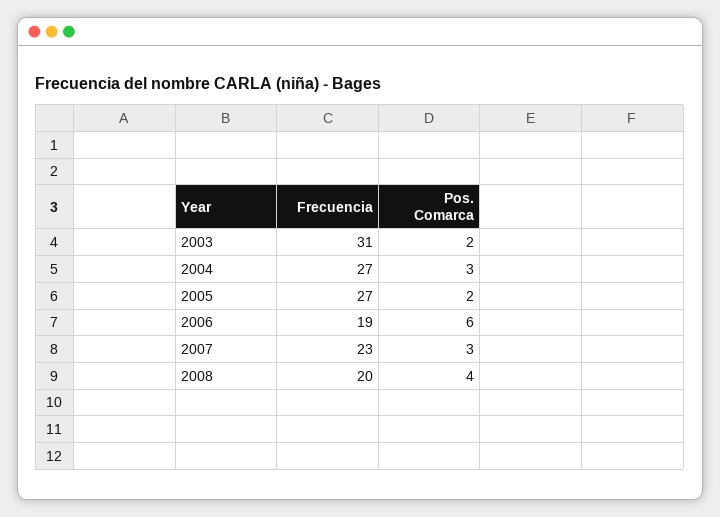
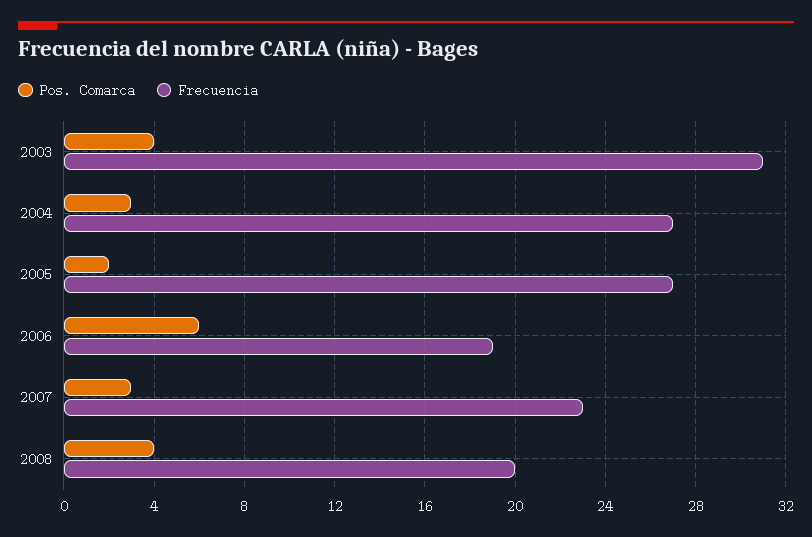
  {
    "Frecuencia": {
      "2003": 31,
      "2004": 27,
      "2005": 27,
      "2006": 19,
      "2007": 23,
      "2008": 20
    },
    "Pos. Comarca": {
-     "2003": 2,
+     "2003": 4,
      "2004": 3,
      "2005": 2,
      "2006": 6,
      "2007": 3,
      "2008": 4
    }
  }

